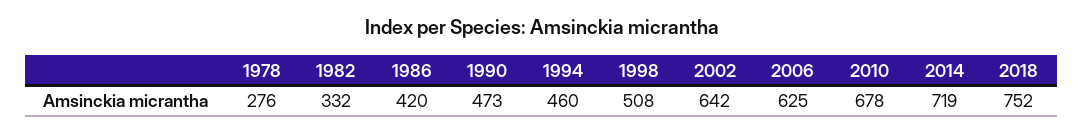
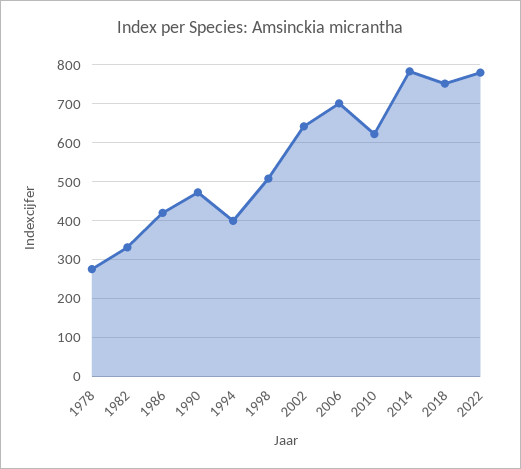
  {
    "1978": 276,
    "1982": 332,
    "1986": 420,
    "1990": 473,
-   "1994": 460,
+   "1994": 400,
    "1998": 508,
    "2002": 642,
-   "2006": 625,
+   "2006": 700,
-   "2010": 678,
+   "2010": 620,
-   "2014": 719,
+   "2014": 780,
-   "2018": 752
+   "2018": 752,
+   "2022": 780
  }

